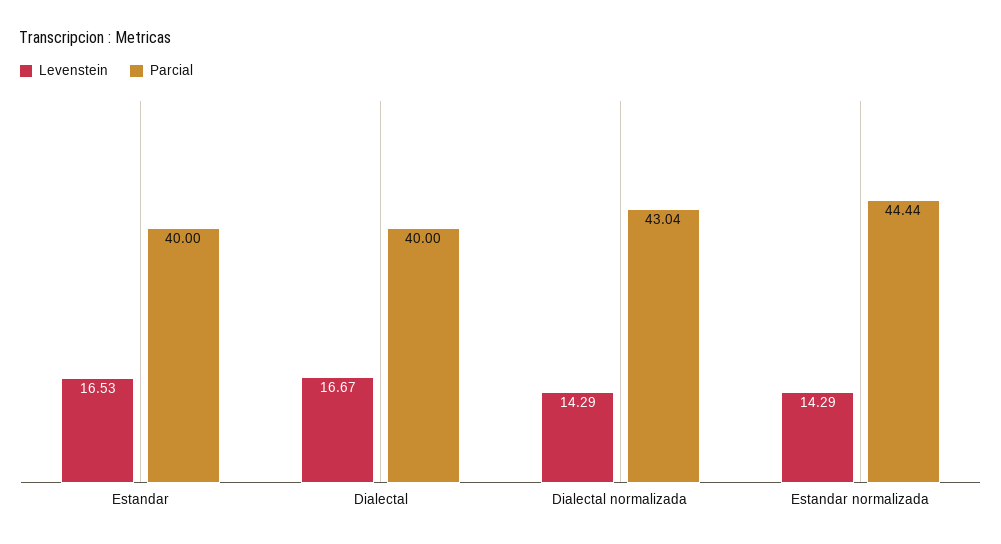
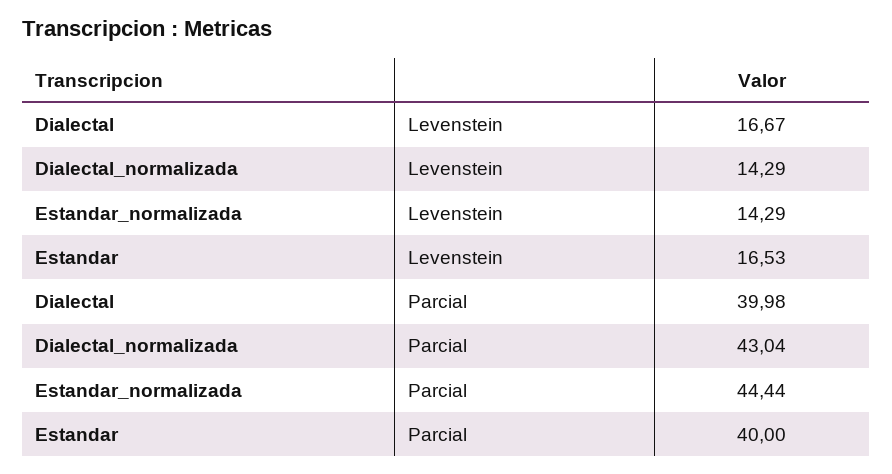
  {
    "Levenstein": {
      "Estandar": 16.53,
      "Dialectal": 16.67,
      "Dialectal normalizada": 14.29,
      "Estandar normalizada": 14.29
    },
    "Parcial": {
      "Estandar": 40,
-     "Dialectal": 40,
+     "Dialectal": 39.98,
      "Dialectal normalizada": 43.04,
      "Estandar normalizada": 44.44
    }
  }

